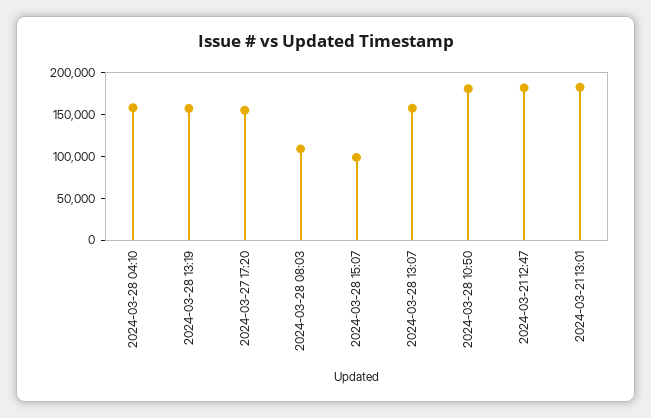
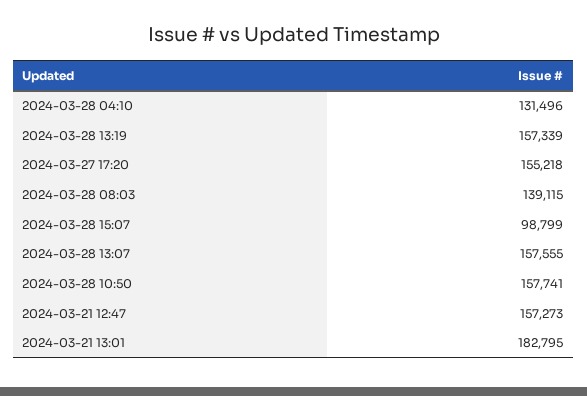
  {
-   "2024-03-28 04:10": 160000,
+   "2024-03-28 04:10": 131496,
    "2024-03-28 13:19": 157339,
    "2024-03-27 17:20": 155218,
-   "2024-03-28 08:03": 110000,
+   "2024-03-28 08:03": 139115,
    "2024-03-28 15:07": 98799,
    "2024-03-28 13:07": 157555,
-   "2024-03-28 10:50": 180000,
+   "2024-03-28 10:50": 157741,
-   "2024-03-21 12:47": 180000,
+   "2024-03-21 12:47": 157273,
    "2024-03-21 13:01": 182795
  }

